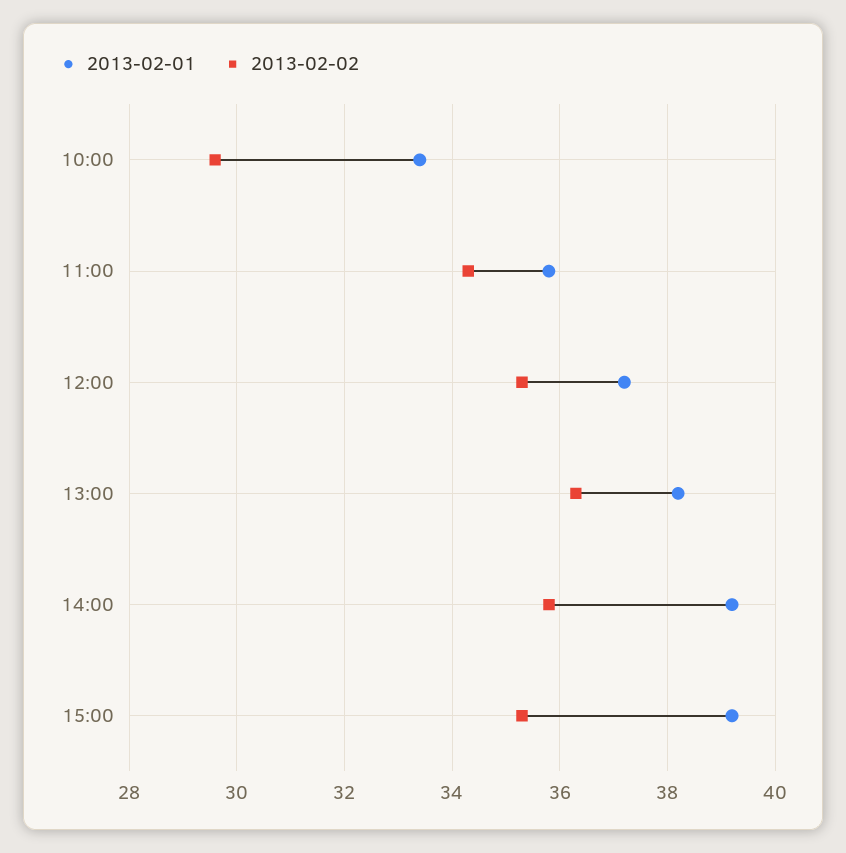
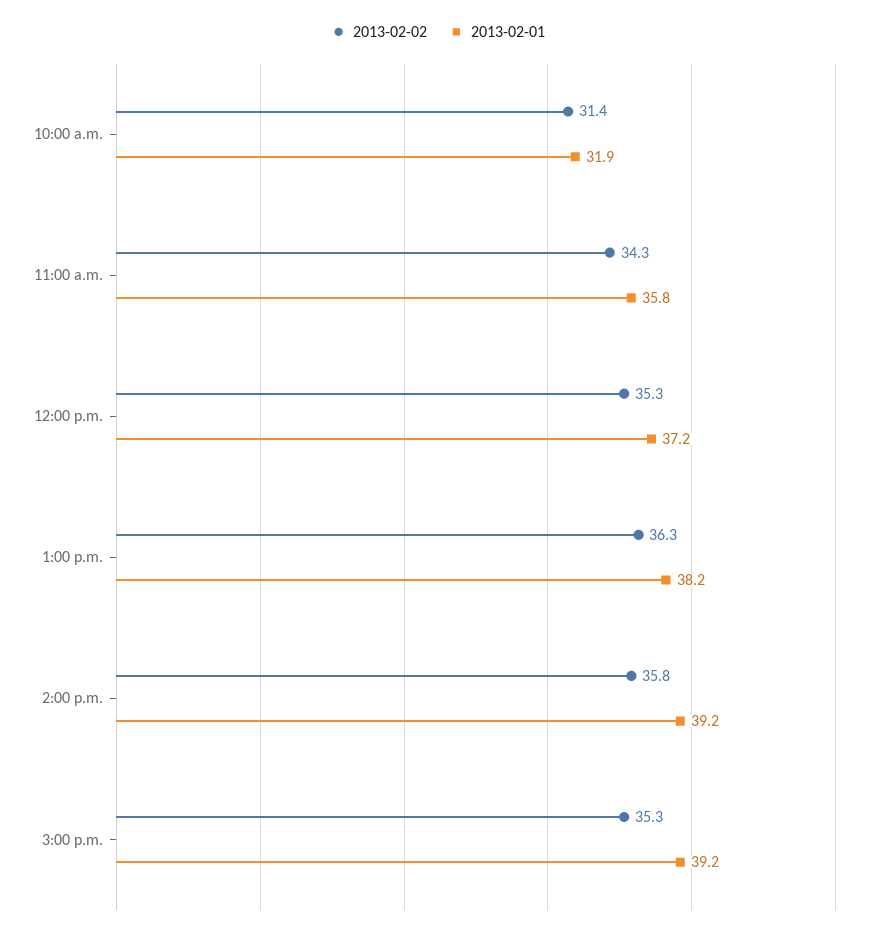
  {
    "2013-02-01": {
-     "10:00": 33.5,
+     "10:00": 31.9,
      "11:00": 35.8,
      "12:00": 37.2,
      "13:00": 38.2,
      "14:00": 39.2,
      "15:00": 39.2
    },
    "2013-02-02": {
-     "10:00": 29.5,
+     "10:00": 31.4,
      "11:00": 34.3,
      "12:00": 35.3,
      "13:00": 36.3,
      "14:00": 35.8,
      "15:00": 35.3
    }
  }

